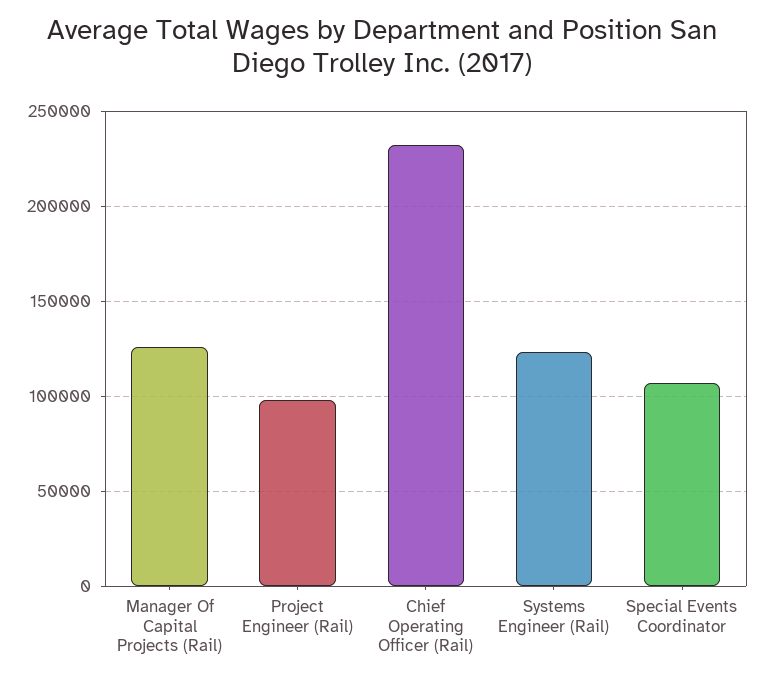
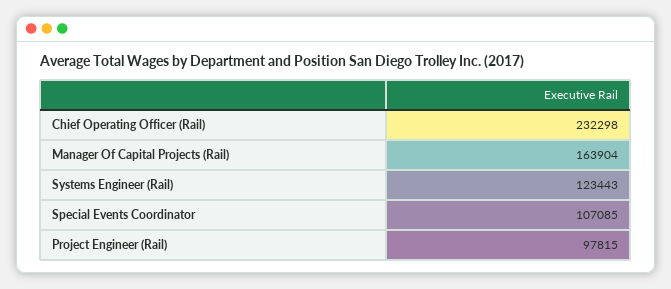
  {
-   "Manager Of Capital Projects (Rail)": 125000,
+   "Manager Of Capital Projects (Rail)": 163904,
    "Project Engineer (Rail)": 97815,
    "Chief Operating Officer (Rail)": 232298,
    "Systems Engineer (Rail)": 123443,
    "Special Events Coordinator": 107085
  }

